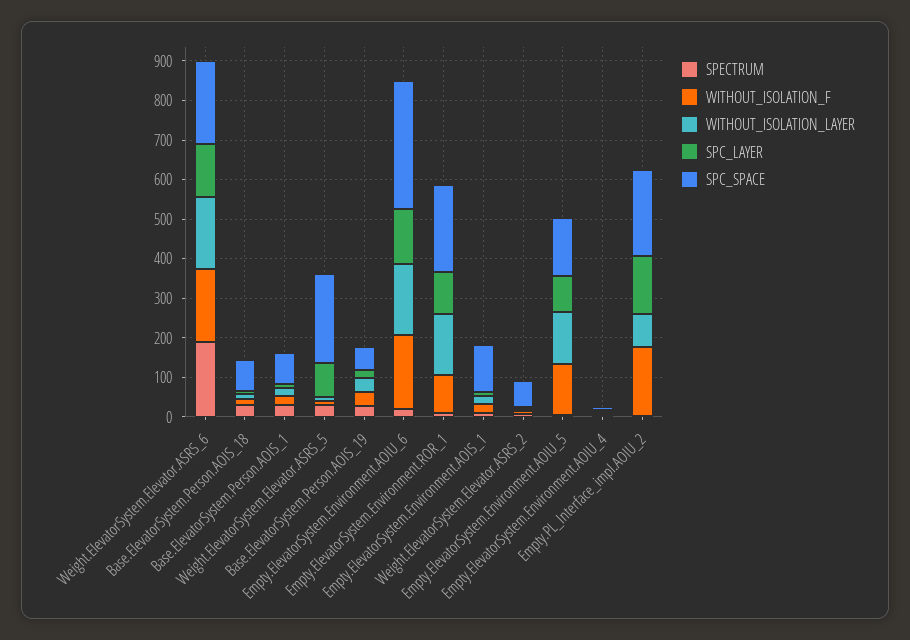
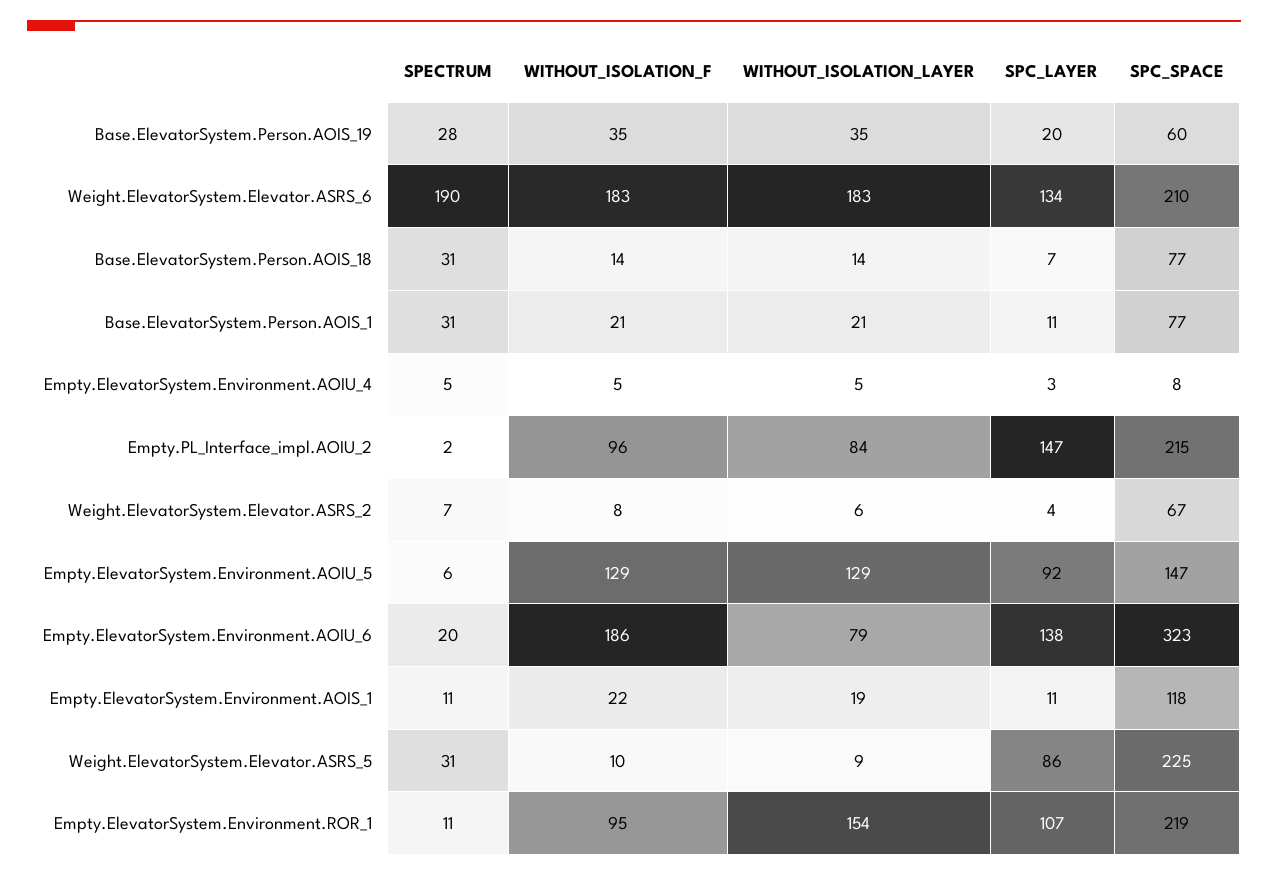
  {
    "SPECTRUM": {
      "Weight.ElevatorSystem.Elevator.ASRS_6": 190,
      "Base.ElevatorSystem.Person.AOIS_18": 31,
      "Base.ElevatorSystem.Person.AOIS_1": 31,
      "Weight.ElevatorSystem.Elevator.ASRS_5": 31,
      "Base.ElevatorSystem.Person.AOIS_19": 28,
      "Empty.ElevatorSystem.Environment.AOIU_6": 20,
      "Empty.ElevatorSystem.Environment.ROR_1": 11,
      "Empty.ElevatorSystem.Environment.AOIS_1": 11,
      "Weight.ElevatorSystem.Elevator.ASRS_2": 7,
      "Empty.ElevatorSystem.Environment.AOIU_5": 6,
      "Empty.ElevatorSystem.Environment.AOIU_4": 5,
      "Empty.PL_Interface_impl.AOIU_2": 2
    },
    "WITHOUT_ISOLATION_F": {
      "Weight.ElevatorSystem.Elevator.ASRS_6": 183,
      "Base.ElevatorSystem.Person.AOIS_18": 14,
      "Base.ElevatorSystem.Person.AOIS_1": 21,
      "Weight.ElevatorSystem.Elevator.ASRS_5": 10,
      "Base.ElevatorSystem.Person.AOIS_19": 35,
      "Empty.ElevatorSystem.Environment.AOIU_6": 186,
      "Empty.ElevatorSystem.Environment.ROR_1": 95,
      "Empty.ElevatorSystem.Environment.AOIS_1": 22,
      "Weight.ElevatorSystem.Elevator.ASRS_2": 8,
      "Empty.ElevatorSystem.Environment.AOIU_5": 129,
      "Empty.ElevatorSystem.Environment.AOIU_4": 5,
-     "Empty.PL_Interface_impl.AOIU_2": 175
+     "Empty.PL_Interface_impl.AOIU_2": 96
    },
    "WITHOUT_ISOLATION_LAYER": {
      "Weight.ElevatorSystem.Elevator.ASRS_6": 183,
      "Base.ElevatorSystem.Person.AOIS_18": 14,
      "Base.ElevatorSystem.Person.AOIS_1": 21,
      "Weight.ElevatorSystem.Elevator.ASRS_5": 9,
      "Base.ElevatorSystem.Person.AOIS_19": 35,
-     "Empty.ElevatorSystem.Environment.AOIU_6": 175,
+     "Empty.ElevatorSystem.Environment.AOIU_6": 79,
      "Empty.ElevatorSystem.Environment.ROR_1": 154,
      "Empty.ElevatorSystem.Environment.AOIS_1": 19,
      "Weight.ElevatorSystem.Elevator.ASRS_2": 6,
      "Empty.ElevatorSystem.Environment.AOIU_5": 129,
      "Empty.ElevatorSystem.Environment.AOIU_4": 5,
      "Empty.PL_Interface_impl.AOIU_2": 84
    },
    "SPC_LAYER": {
      "Weight.ElevatorSystem.Elevator.ASRS_6": 134,
      "Base.ElevatorSystem.Person.AOIS_18": 7,
      "Base.ElevatorSystem.Person.AOIS_1": 11,
      "Weight.ElevatorSystem.Elevator.ASRS_5": 86,
      "Base.ElevatorSystem.Person.AOIS_19": 20,
      "Empty.ElevatorSystem.Environment.AOIU_6": 138,
      "Empty.ElevatorSystem.Environment.ROR_1": 107,
      "Empty.ElevatorSystem.Environment.AOIS_1": 11,
      "Weight.ElevatorSystem.Elevator.ASRS_2": 4,
      "Empty.ElevatorSystem.Environment.AOIU_5": 92,
      "Empty.ElevatorSystem.Environment.AOIU_4": 3,
      "Empty.PL_Interface_impl.AOIU_2": 147
    },
    "SPC_SPACE": {
      "Weight.ElevatorSystem.Elevator.ASRS_6": 210,
      "Base.ElevatorSystem.Person.AOIS_18": 77,
      "Base.ElevatorSystem.Person.AOIS_1": 77,
      "Weight.ElevatorSystem.Elevator.ASRS_5": 225,
      "Base.ElevatorSystem.Person.AOIS_19": 60,
      "Empty.ElevatorSystem.Environment.AOIU_6": 323,
      "Empty.ElevatorSystem.Environment.ROR_1": 219,
      "Empty.ElevatorSystem.Environment.AOIS_1": 118,
      "Weight.ElevatorSystem.Elevator.ASRS_2": 67,
      "Empty.ElevatorSystem.Environment.AOIU_5": 147,
      "Empty.ElevatorSystem.Environment.AOIU_4": 8,
      "Empty.PL_Interface_impl.AOIU_2": 215
    }
  }

